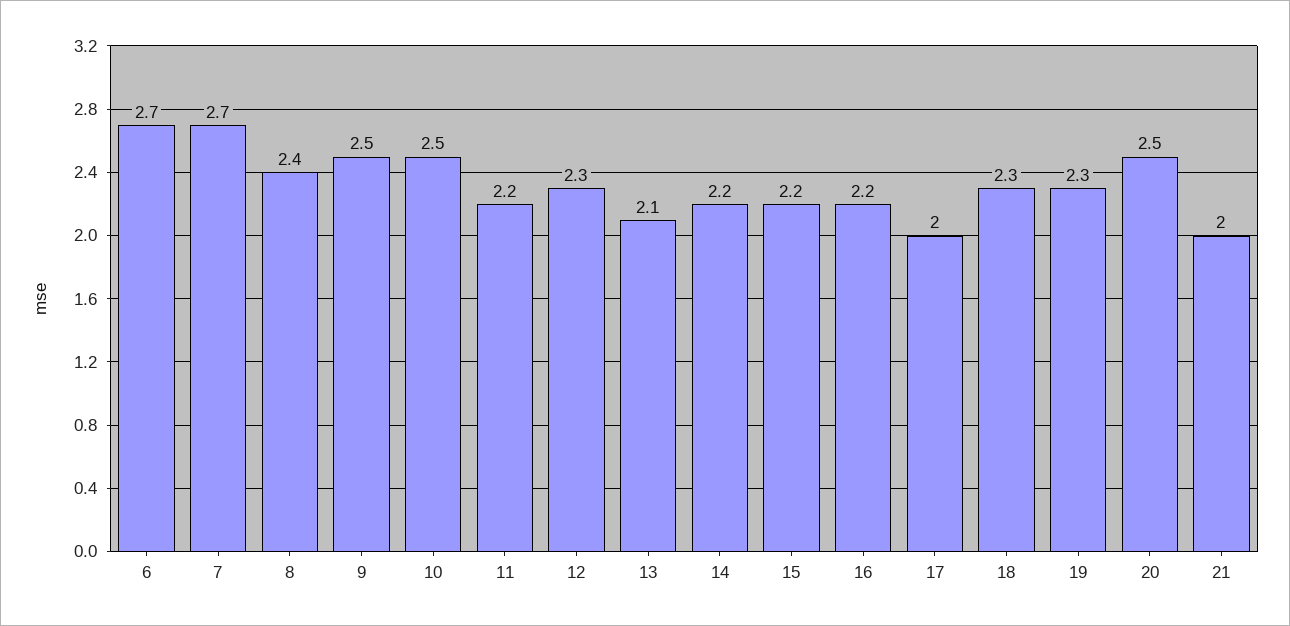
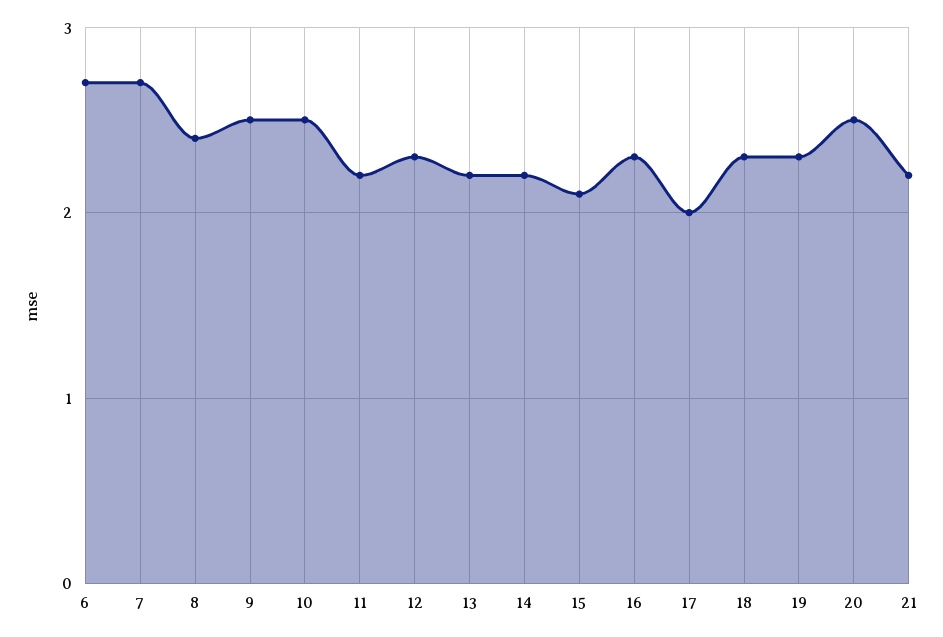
  {
    "6": 2.7,
    "7": 2.7,
    "8": 2.4,
    "9": 2.5,
    "10": 2.5,
    "11": 2.2,
    "12": 2.3,
-   "13": 2.1,
+   "13": 2.2,
    "14": 2.2,
-   "15": 2.2,
+   "15": 2.1,
-   "16": 2.2,
+   "16": 2.3,
    "17": 2,
    "18": 2.3,
    "19": 2.3,
    "20": 2.5,
-   "21": 2
+   "21": 2.2
  }

